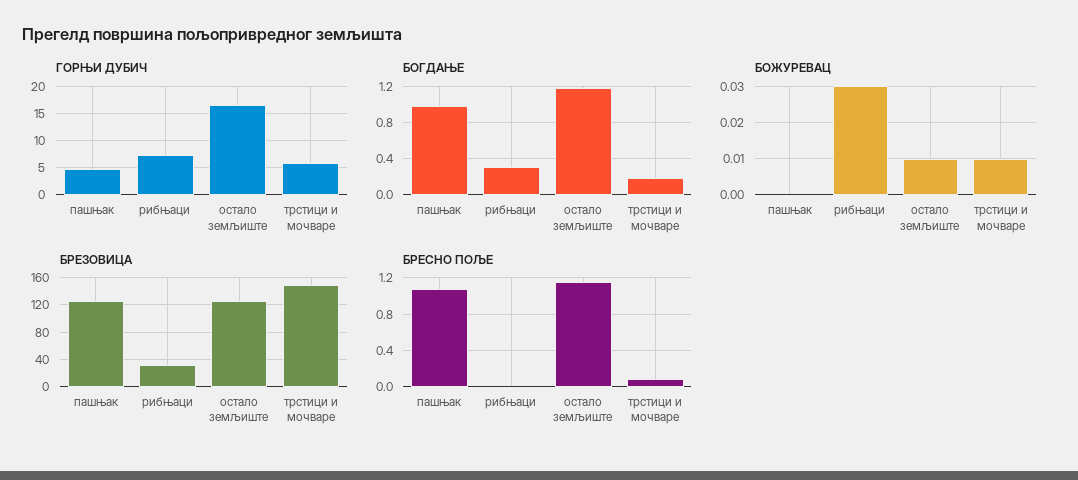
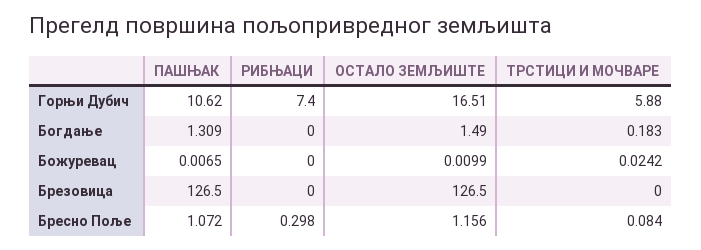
  {
    "ГОРЊИ ДУБИЧ": {
-     "пашњак": 5,
+     "пашњак": 10.62,
      "рибњаци": 7.4,
      "остало земљиште": 16.51,
      "трстици и мочваре": 5.88
    },
    "БОГДАЊЕ": {
-     "пашњак": 1,
+     "пашњак": 1.309,
-     "рибњаци": 0.3,
+     "рибњаци": 0,
-     "остало земљиште": 1.2,
+     "остало земљиште": 1.49,
      "трстици и мочваре": 0.183
    },
    "БОЖУРЕВАЦ": {
-     "пашњак": 0,
+     "пашњак": 0.0065,
-     "рибњаци": 0.03,
+     "рибњаци": 0,
      "остало земљиште": 0.0099,
-     "трстици и мочваре": 0.01
+     "трстици и мочваре": 0.0242
    },
    "БРЕЗОВИЦА": {
      "пашњак": 126.5,
-     "рибњаци": 30,
+     "рибњаци": 0,
      "остало земљиште": 126.5,
-     "трстици и мочваре": 150
+     "трстици и мочваре": 0
    },
    "БРЕСНО ПОЉЕ": {
      "пашњак": 1.072,
-     "рибњаци": 0,
+     "рибњаци": 0.298,
      "остало земљиште": 1.156,
      "трстици и мочваре": 0.084
    }
  }

